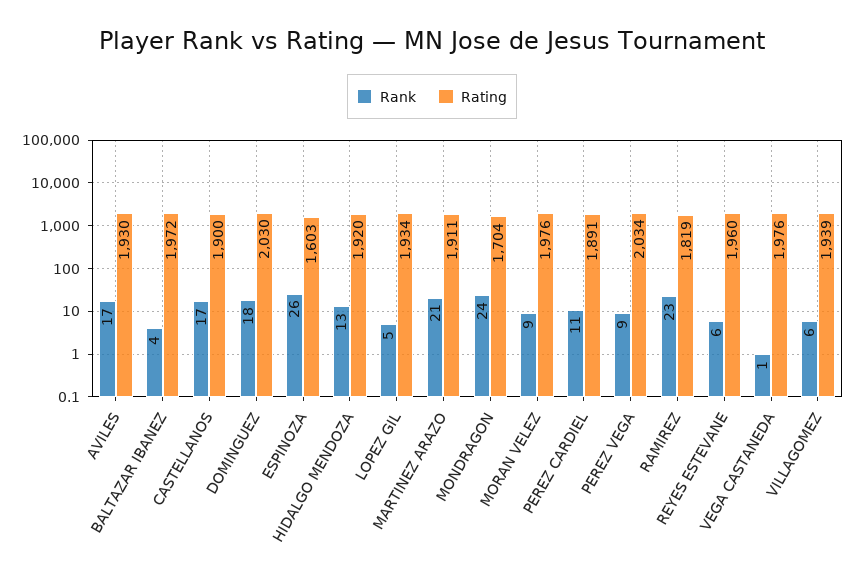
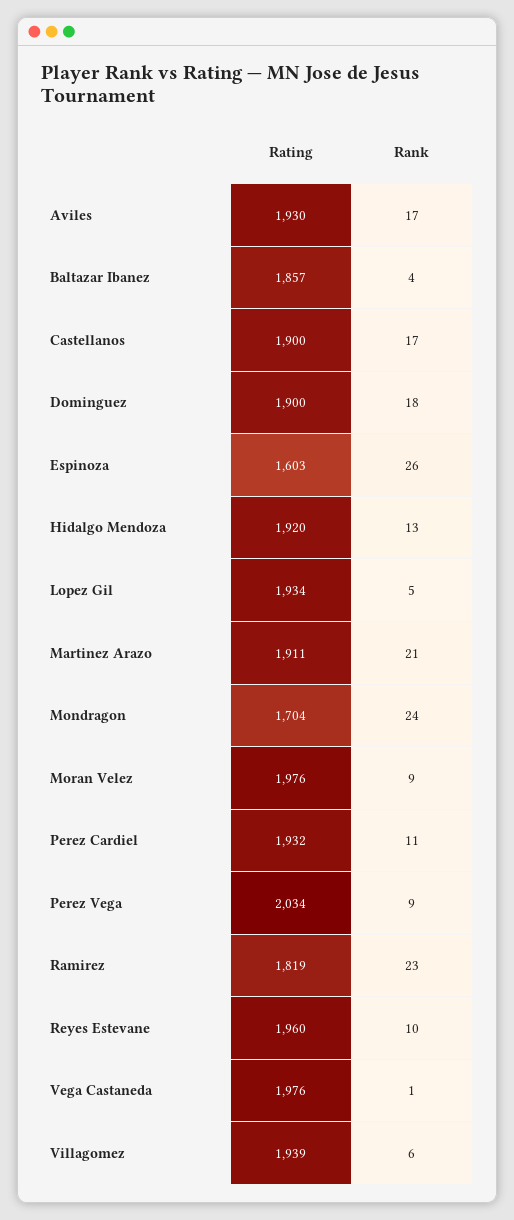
  {
    "Rank": {
      "AVILES": 17,
      "BALTAZAR IBANEZ": 4,
      "CASTELLANOS": 17,
      "DOMINGUEZ": 18,
      "ESPINOZA": 26,
      "HIDALGO MENDOZA": 13,
      "LOPEZ GIL": 5,
      "MARTINEZ ARAZO": 21,
      "MONDRAGON": 24,
      "MORAN VELEZ": 9,
      "PEREZ CARDIEL": 11,
      "PEREZ VEGA": 9,
      "RAMIREZ": 23,
-     "REYES ESTEVANE": 6,
+     "REYES ESTEVANE": 10,
      "VEGA CASTANEDA": 1,
      "VILLAGOMEZ": 6
    },
    "Rating": {
      "AVILES": 1930,
-     "BALTAZAR IBANEZ": 1972,
+     "BALTAZAR IBANEZ": 1857,
      "CASTELLANOS": 1900,
-     "DOMINGUEZ": 2030,
+     "DOMINGUEZ": 1900,
      "ESPINOZA": 1603,
      "HIDALGO MENDOZA": 1920,
      "LOPEZ GIL": 1934,
      "MARTINEZ ARAZO": 1911,
      "MONDRAGON": 1704,
      "MORAN VELEZ": 1976,
-     "PEREZ CARDIEL": 1891,
+     "PEREZ CARDIEL": 1932,
      "PEREZ VEGA": 2034,
      "RAMIREZ": 1819,
      "REYES ESTEVANE": 1960,
      "VEGA CASTANEDA": 1976,
      "VILLAGOMEZ": 1939
    }
  }

